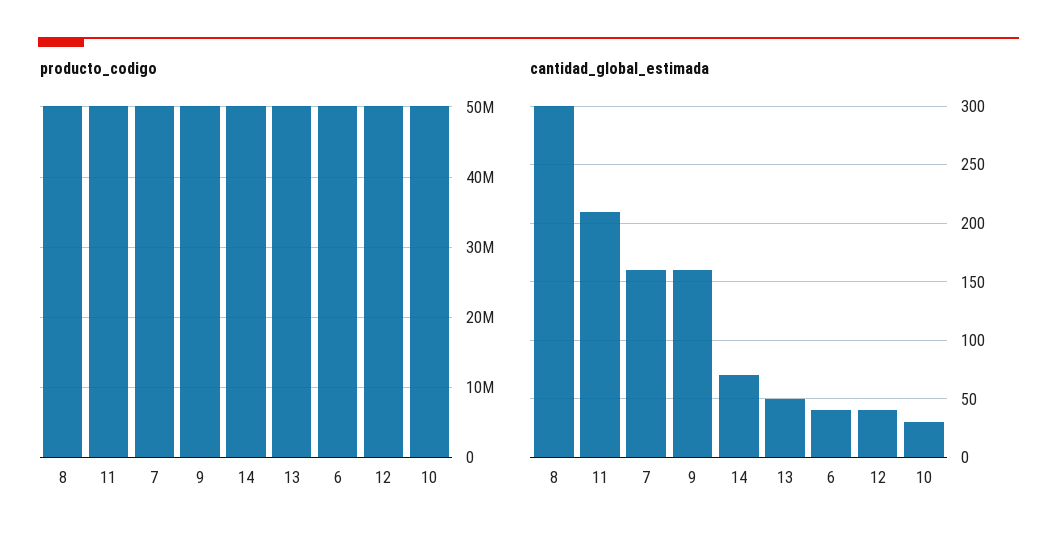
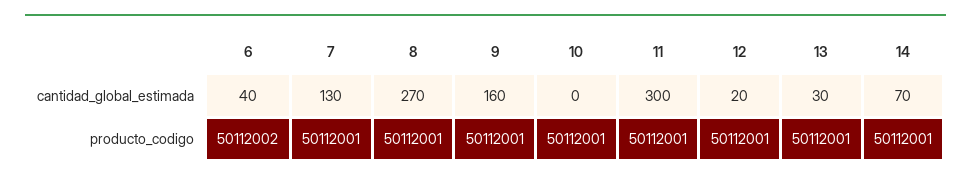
  {
    "producto_codigo": {
      "8": 50112001,
      "11": 50112001,
      "7": 50112001,
      "9": 50112001,
      "14": 50112001,
      "13": 50112001,
      "6": 50112002,
      "12": 50112001,
      "10": 50112001
    },
    "cantidad_global_estimada": {
-     "8": 300,
+     "8": 270,
-     "11": 210,
+     "11": 300,
-     "7": 160,
+     "7": 130,
      "9": 160,
      "14": 70,
-     "13": 50,
+     "13": 30,
      "6": 40,
-     "12": 40,
+     "12": 20,
-     "10": 30
+     "10": 0
    }
  }

